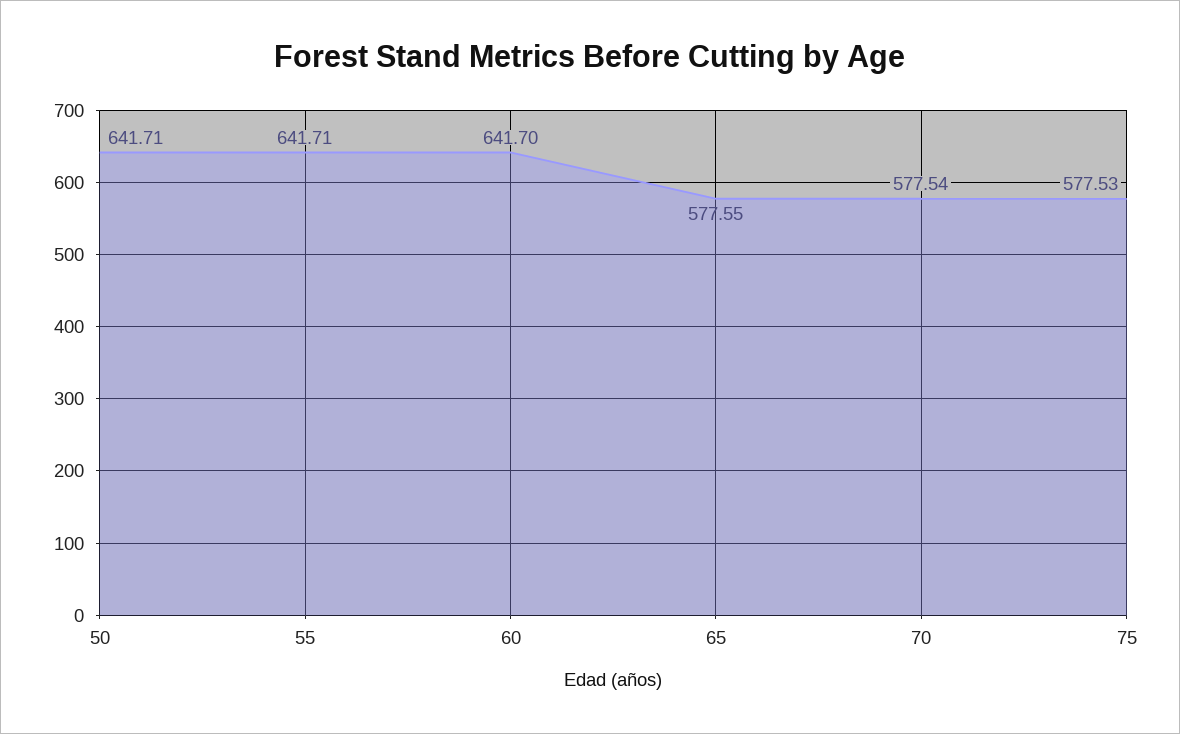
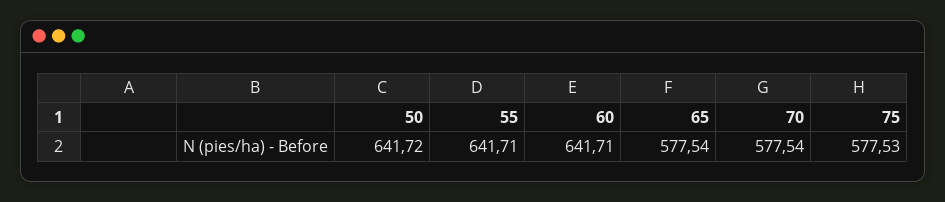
  {
-   "50": 641.71,
+   "50": 641.72,
    "55": 641.71,
-   "60": 641.7,
+   "60": 641.71,
-   "65": 577.55,
+   "65": 577.54,
    "70": 577.54,
    "75": 577.53
  }

